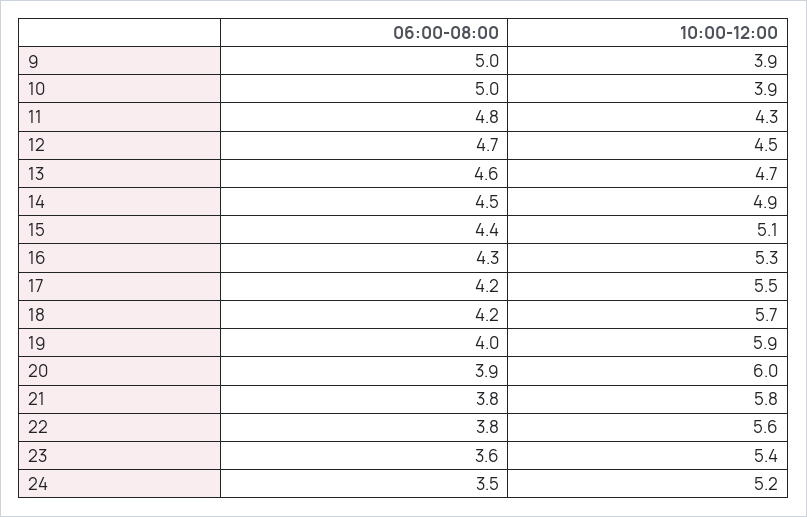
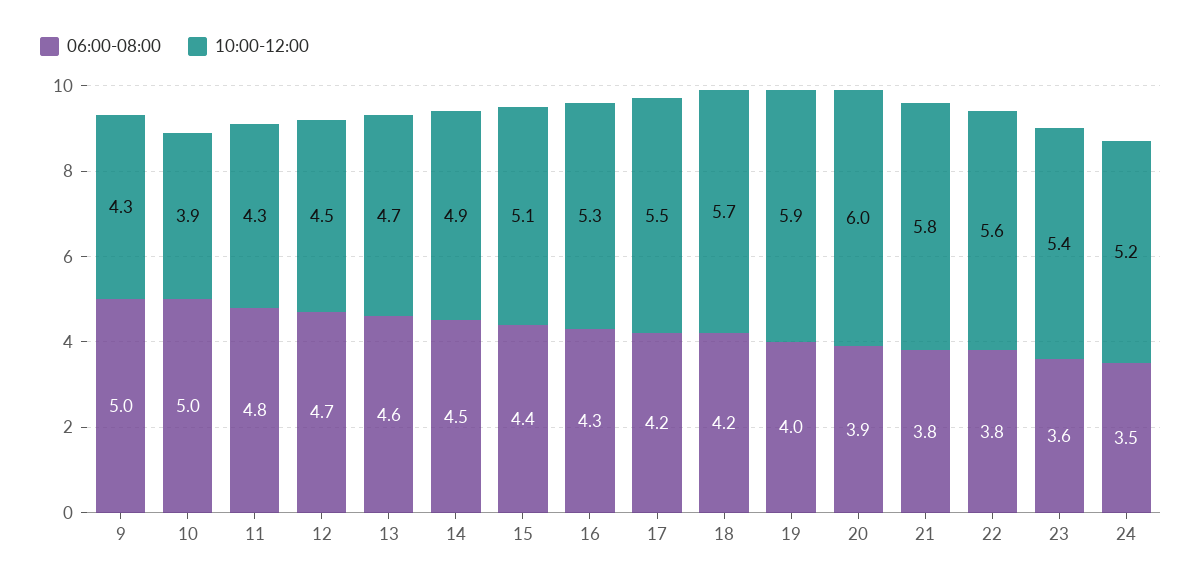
  {
    "06:00-08:00": {
      "9": 5,
      "10": 5,
      "11": 4.8,
      "12": 4.7,
      "13": 4.6,
      "14": 4.5,
      "15": 4.4,
      "16": 4.3,
      "17": 4.2,
      "18": 4.2,
      "19": 4,
      "20": 3.9,
      "21": 3.8,
      "22": 3.8,
      "23": 3.6,
      "24": 3.5
    },
    "10:00-12:00": {
-     "9": 3.9,
+     "9": 4.3,
      "10": 3.9,
      "11": 4.3,
      "12": 4.5,
      "13": 4.7,
      "14": 4.9,
      "15": 5.1,
      "16": 5.3,
      "17": 5.5,
      "18": 5.7,
      "19": 5.9,
      "20": 6,
      "21": 5.8,
      "22": 5.6,
      "23": 5.4,
      "24": 5.2
    }
  }

